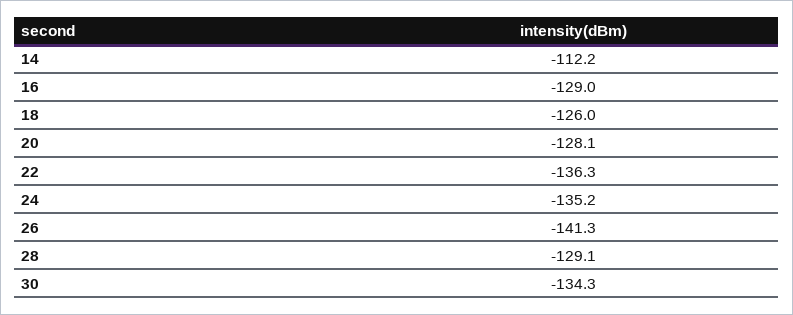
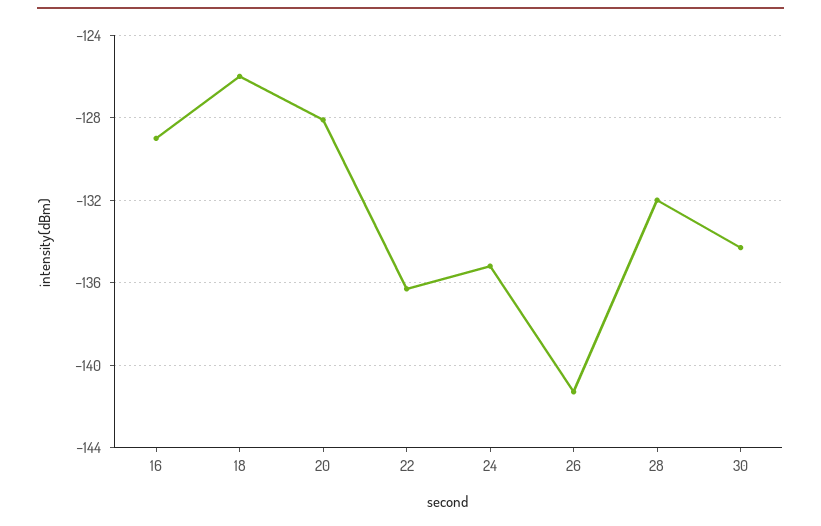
  {
-   "14": -112.2,
    "16": -129,
    "18": -126,
    "20": -128.1,
    "22": -136.3,
    "24": -135.2,
    "26": -141.3,
-   "28": -129.1,
+   "28": -132,
    "30": -134.3
  }

